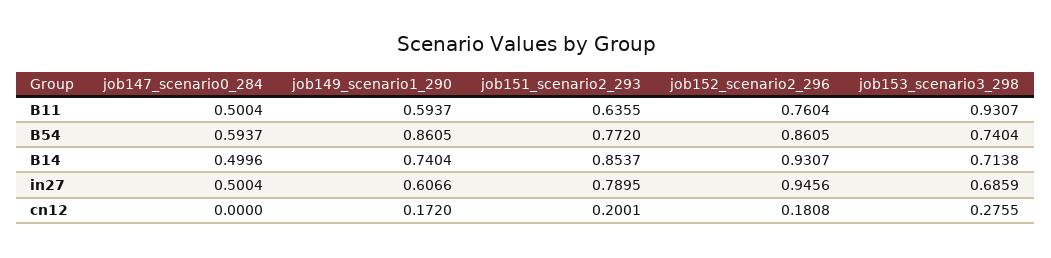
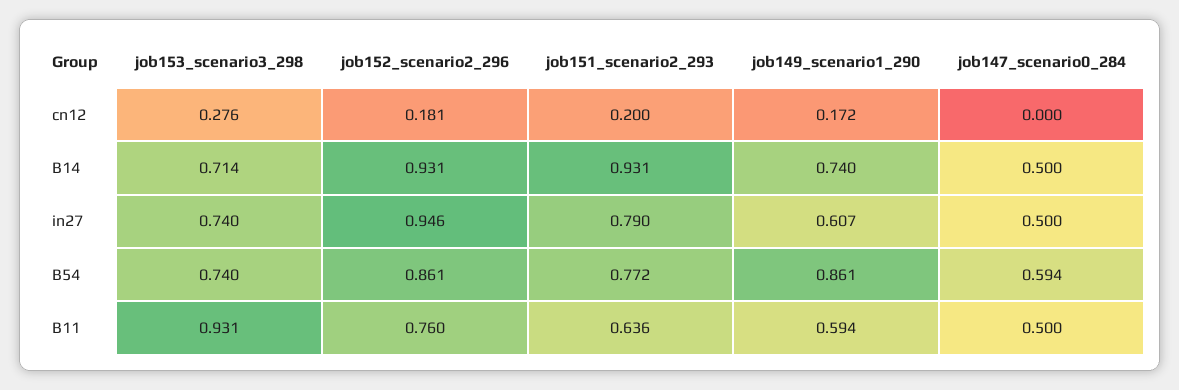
  {
    "job147_scenario0_284": {
      "B11": 0.5004,
      "B54": 0.5937,
      "B14": 0.4996,
      "in27": 0.5004,
      "cn12": 0
    },
    "job149_scenario1_290": {
      "B11": 0.5937,
      "B54": 0.8605,
      "B14": 0.7404,
      "in27": 0.6066,
      "cn12": 0.172
    },
    "job151_scenario2_293": {
      "B11": 0.6355,
      "B54": 0.772,
-     "B14": 0.8537,
+     "B14": 0.931,
      "in27": 0.7895,
      "cn12": 0.2001
    },
    "job152_scenario2_296": {
      "B11": 0.7604,
      "B54": 0.8605,
      "B14": 0.9307,
      "in27": 0.9456,
      "cn12": 0.1808
    },
    "job153_scenario3_298": {
      "B11": 0.9307,
      "B54": 0.7404,
      "B14": 0.7138,
-     "in27": 0.6859,
+     "in27": 0.74,
      "cn12": 0.2755
    }
  }

